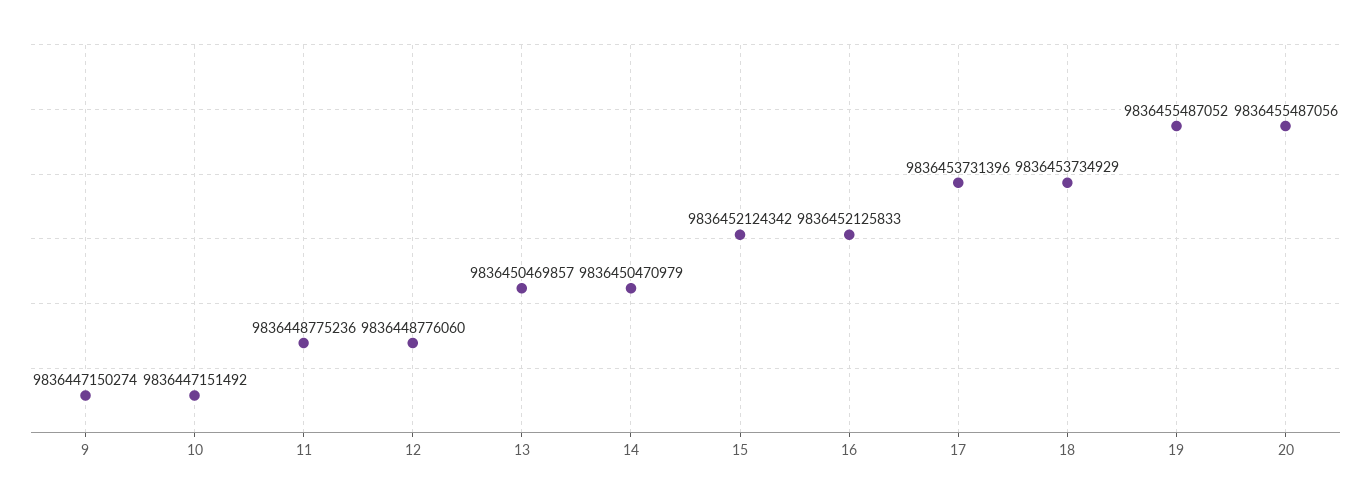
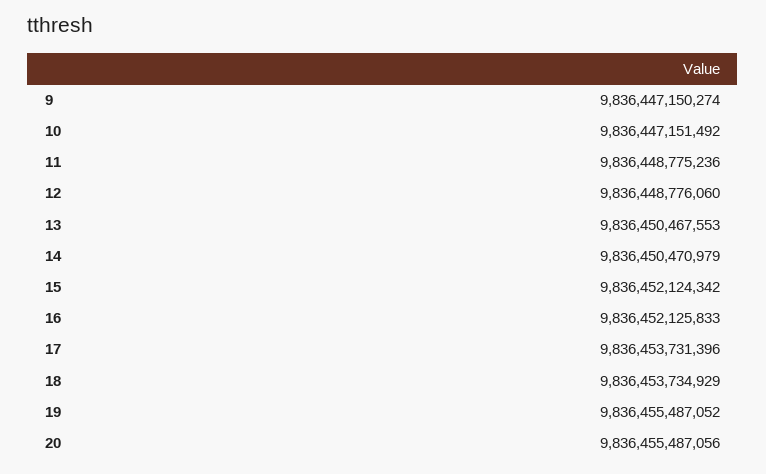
  {
    "9": 9836447150274,
    "10": 9836447151492,
    "11": 9836448775236,
    "12": 9836448776060,
-   "13": 9836450469857,
+   "13": 9836450467553,
    "14": 9836450470979,
    "15": 9836452124342,
    "16": 9836452125833,
    "17": 9836453731396,
    "18": 9836453734929,
    "19": 9836455487052,
    "20": 9836455487056
  }

